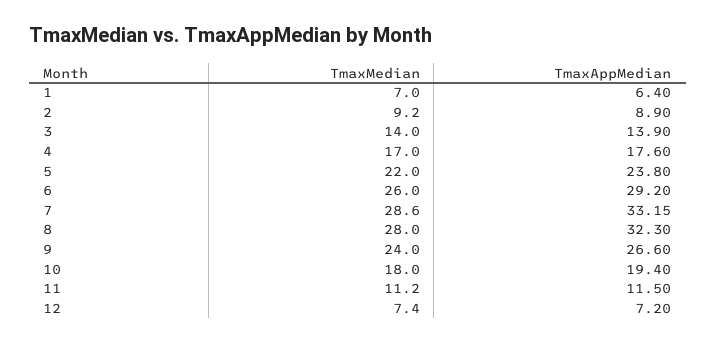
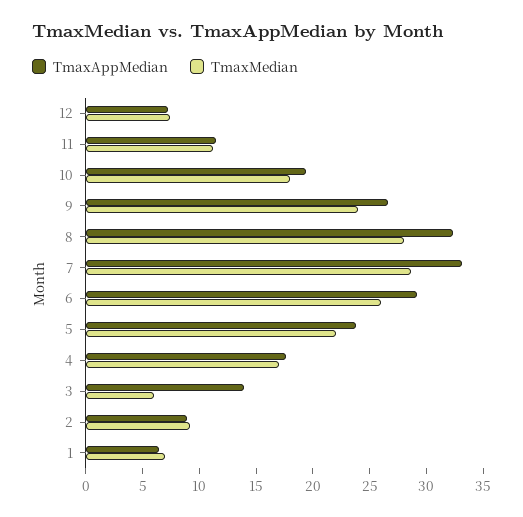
  {
    "TmaxMedian": {
      "1": 7,
      "2": 9.2,
-     "3": 14,
+     "3": 6,
      "4": 17,
      "5": 22,
      "6": 26,
      "7": 28.6,
      "8": 28,
      "9": 24,
      "10": 18,
      "11": 11.2,
      "12": 7.4
    },
    "TmaxAppMedian": {
      "1": 6.4,
      "2": 8.9,
      "3": 13.9,
      "4": 17.6,
      "5": 23.8,
      "6": 29.2,
      "7": 33.15,
      "8": 32.3,
      "9": 26.6,
      "10": 19.4,
      "11": 11.5,
      "12": 7.2
    }
  }

